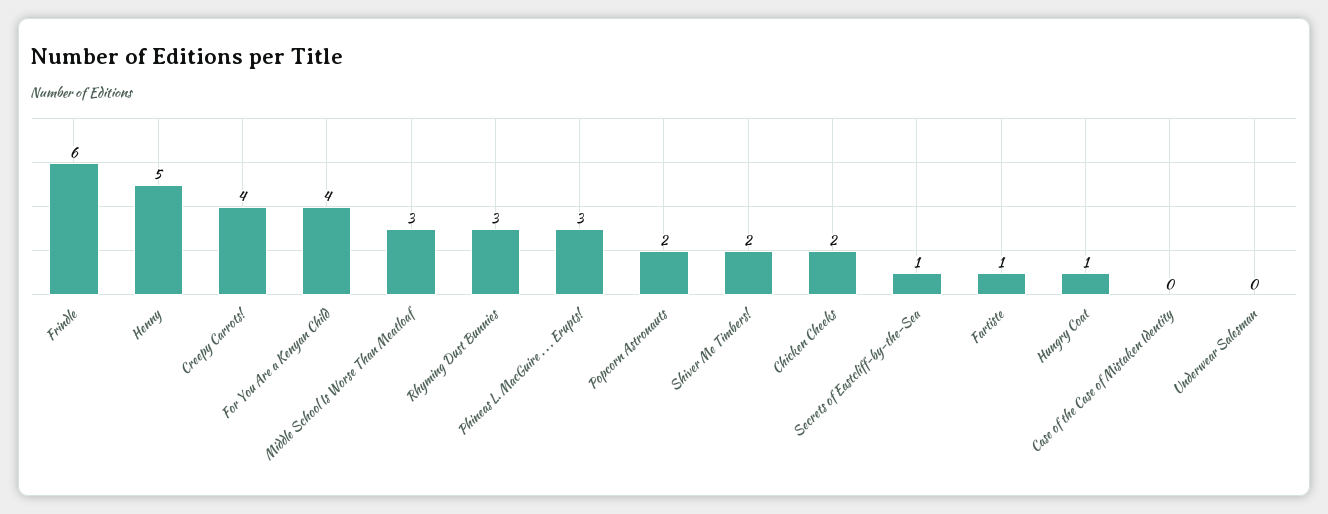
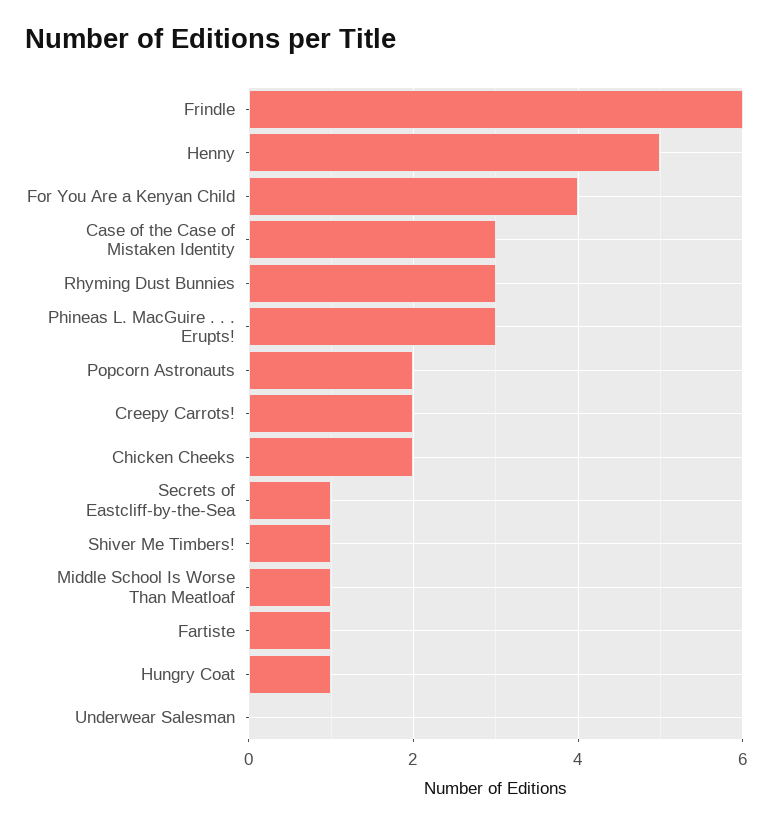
  {
    "Frindle": 6,
    "Henny": 5,
-   "Creepy Carrots!": 4,
+   "Creepy Carrots!": 2,
    "For You Are a Kenyan Child": 4,
-   "Middle School Is Worse Than Meatloaf": 3,
+   "Middle School Is Worse Than Meatloaf": 1,
    "Rhyming Dust Bunnies": 3,
    "Phineas L. MacGuire . . . Erupts!": 3,
    "Popcorn Astronauts": 2,
-   "Shiver Me Timbers!": 2,
+   "Shiver Me Timbers!": 1,
    "Chicken Cheeks": 2,
    "Secrets of Eastcliff-by-the-Sea": 1,
    "Fartiste": 1,
    "Hungry Coat": 1,
-   "Case of the Case of Mistaken Identity": 0,
+   "Case of the Case of Mistaken Identity": 3,
    "Underwear Salesman": 0
  }

